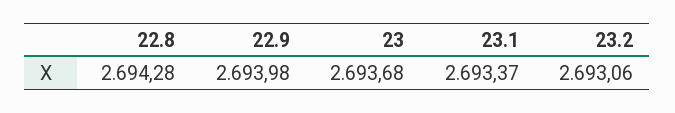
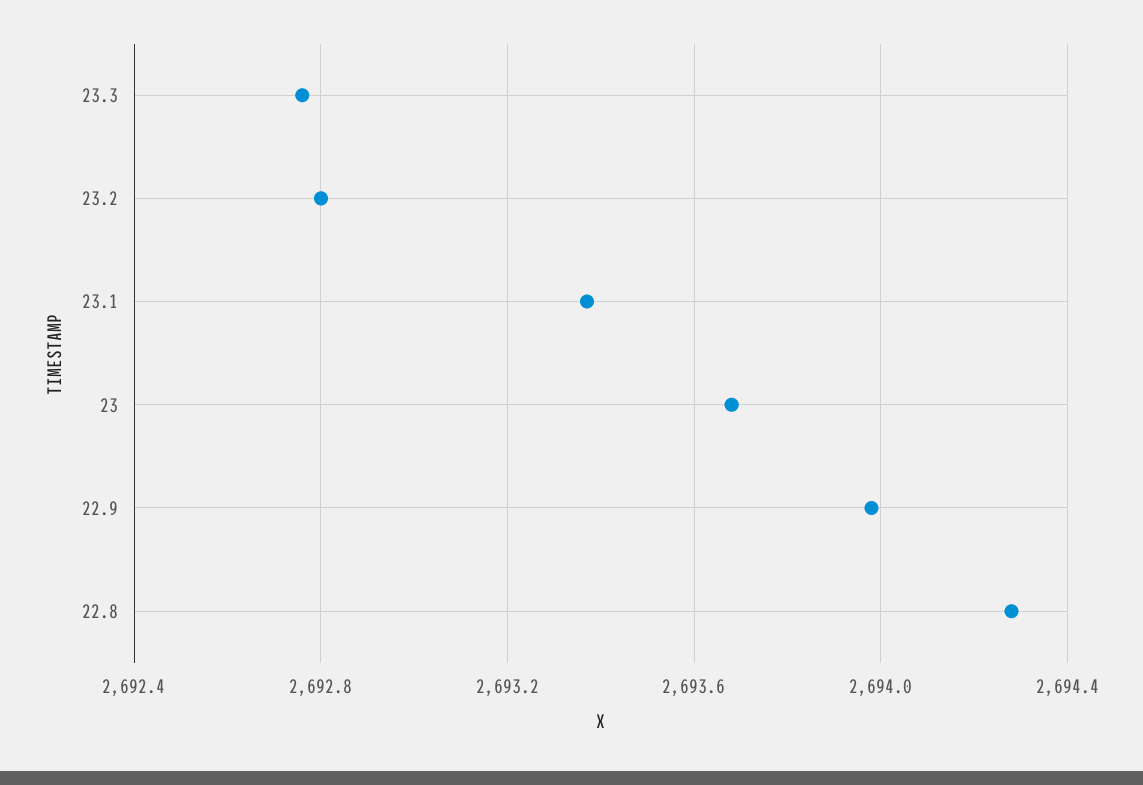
  {
    "22.8": 2694.28,
    "22.9": 2693.98,
    "23": 2693.68,
    "23.1": 2693.37,
-   "23.2": 2693.06
+   "23.2": 2692.8,
+   "23.3": 2692.75
  }

